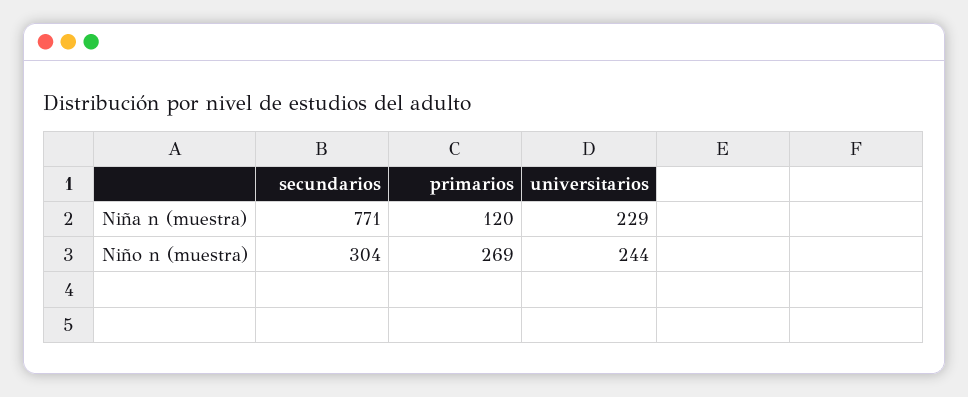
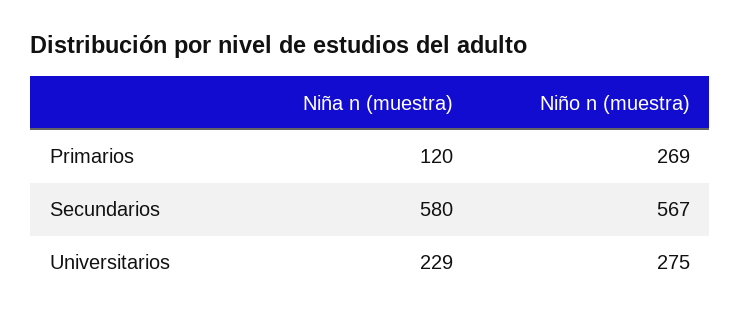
  {
    "secundarios": {
-     "Niña n (muestra)": 771,
+     "Niña n (muestra)": 580,
-     "Niño n (muestra)": 304
+     "Niño n (muestra)": 567
    },
    "primarios": {
      "Niña n (muestra)": 120,
      "Niño n (muestra)": 269
    },
    "universitarios": {
      "Niña n (muestra)": 229,
-     "Niño n (muestra)": 244
+     "Niño n (muestra)": 275
    }
  }

